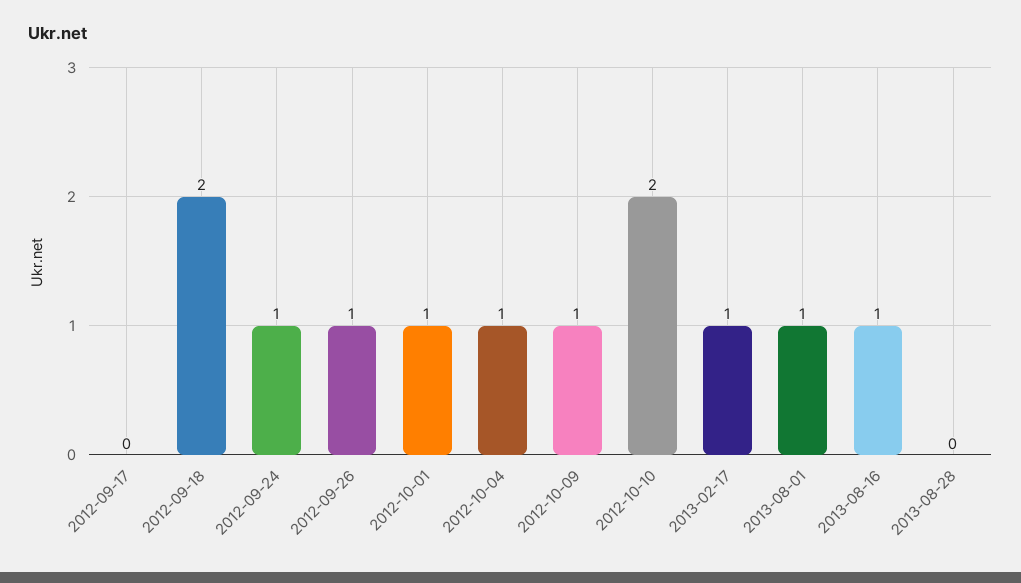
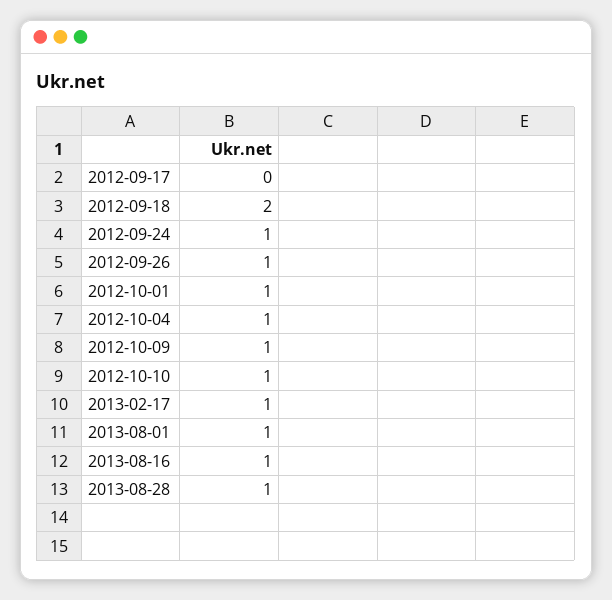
  {
    "2012-09-17": 0,
    "2012-09-18": 2,
    "2012-09-24": 1,
    "2012-09-26": 1,
    "2012-10-01": 1,
    "2012-10-04": 1,
    "2012-10-09": 1,
-   "2012-10-10": 2,
+   "2012-10-10": 1,
    "2013-02-17": 1,
    "2013-08-01": 1,
    "2013-08-16": 1,
-   "2013-08-28": 0
+   "2013-08-28": 1
  }

